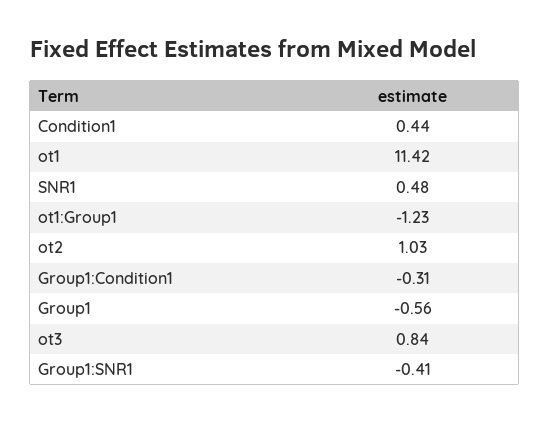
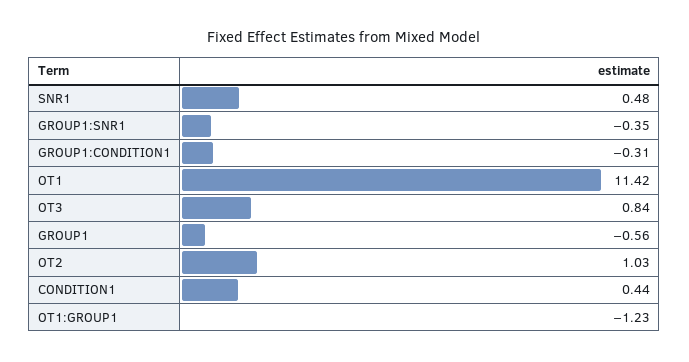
  {
    "Condition1": 0.44,
    "ot1": 11.42,
    "SNR1": 0.48,
    "ot1:Group1": -1.23,
    "ot2": 1.03,
    "Group1:Condition1": -0.31,
    "Group1": -0.56,
    "ot3": 0.84,
-   "Group1:SNR1": -0.41
+   "Group1:SNR1": -0.35
  }

